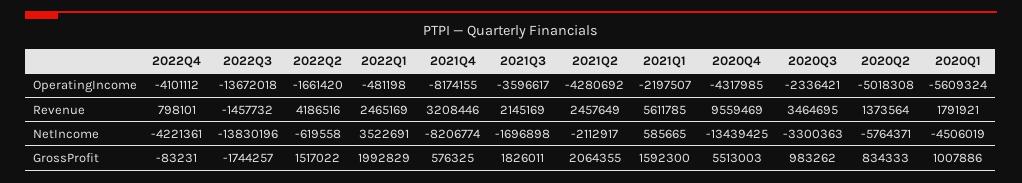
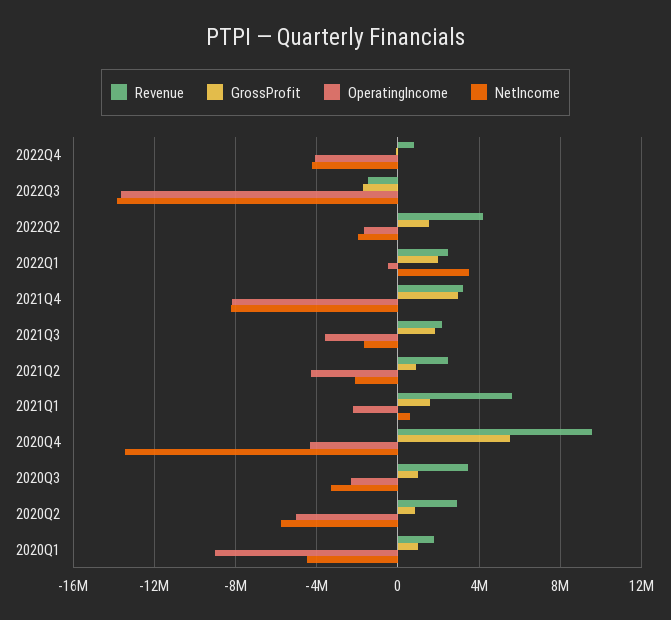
  {
    "OperatingIncome": {
      "2022Q4": -4101112,
      "2022Q3": -13672018,
      "2022Q2": -1661420,
      "2022Q1": -481198,
      "2021Q4": -8174155,
      "2021Q3": -3596617,
      "2021Q2": -4280692,
      "2021Q1": -2197507,
      "2020Q4": -4317985,
      "2020Q3": -2336421,
      "2020Q2": -5018308,
-     "2020Q1": -5609324
+     "2020Q1": -9000000
    },
    "Revenue": {
      "2022Q4": 798101,
      "2022Q3": -1457732,
      "2022Q2": 4186516,
      "2022Q1": 2465169,
      "2021Q4": 3208446,
      "2021Q3": 2145169,
      "2021Q2": 2457649,
      "2021Q1": 5611785,
      "2020Q4": 9559469,
      "2020Q3": 3464695,
-     "2020Q2": 1373564,
+     "2020Q2": 3000000,
      "2020Q1": 1791921
    },
    "NetIncome": {
      "2022Q4": -4221361,
      "2022Q3": -13830196,
-     "2022Q2": -619558,
+     "2022Q2": -2000000,
      "2022Q1": 3522691,
      "2021Q4": -8206774,
      "2021Q3": -1696898,
      "2021Q2": -2112917,
      "2021Q1": 585665,
      "2020Q4": -13439425,
      "2020Q3": -3300363,
      "2020Q2": -5764371,
      "2020Q1": -4506019
    },
    "GrossProfit": {
      "2022Q4": -83231,
      "2022Q3": -1744257,
      "2022Q2": 1517022,
      "2022Q1": 1992829,
-     "2021Q4": 576325,
+     "2021Q4": 3000000,
      "2021Q3": 1826011,
-     "2021Q2": 2064355,
+     "2021Q2": 1000000,
      "2021Q1": 1592300,
      "2020Q4": 5513003,
      "2020Q3": 983262,
      "2020Q2": 834333,
      "2020Q1": 1007886
    }
  }

